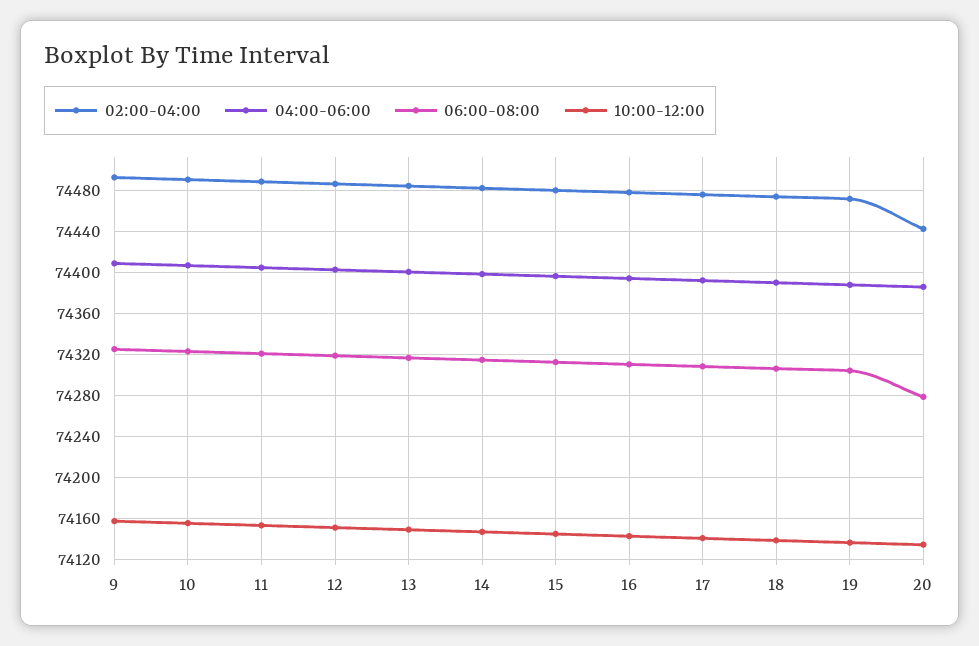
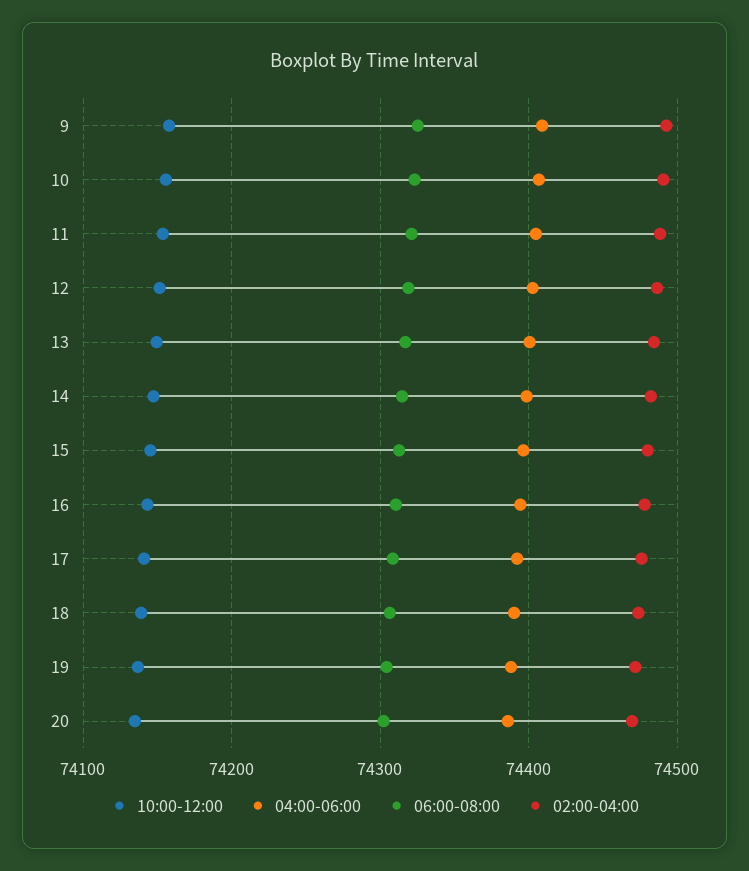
  {
    "02:00-04:00": {
      "9": 74490,
      "10": 74490,
      "11": 74490,
      "12": 74490,
      "13": 74480,
      "14": 74480,
      "15": 74480,
      "16": 74480,
      "17": 74480,
      "18": 74470,
      "19": 74470,
-     "20": 74440
+     "20": 74470
    },
    "04:00-06:00": {
      "9": 74410,
      "10": 74410,
      "11": 74400,
      "12": 74400,
      "13": 74400,
      "14": 74400,
      "15": 74400,
      "16": 74390,
      "17": 74390,
      "18": 74390,
      "19": 74390,
      "20": 74390
    },
    "06:00-08:00": {
      "9": 74330,
      "10": 74320,
      "11": 74320,
      "12": 74320,
      "13": 74320,
      "14": 74310,
      "15": 74310,
      "16": 74310,
      "17": 74310,
      "18": 74310,
      "19": 74300,
-     "20": 74280
+     "20": 74300
    },
    "10:00-12:00": {
      "9": 74160,
      "10": 74160,
      "11": 74150,
      "12": 74150,
      "13": 74150,
      "14": 74150,
      "15": 74150,
      "16": 74140,
      "17": 74140,
      "18": 74140,
      "19": 74140,
      "20": 74130
    }
  }

